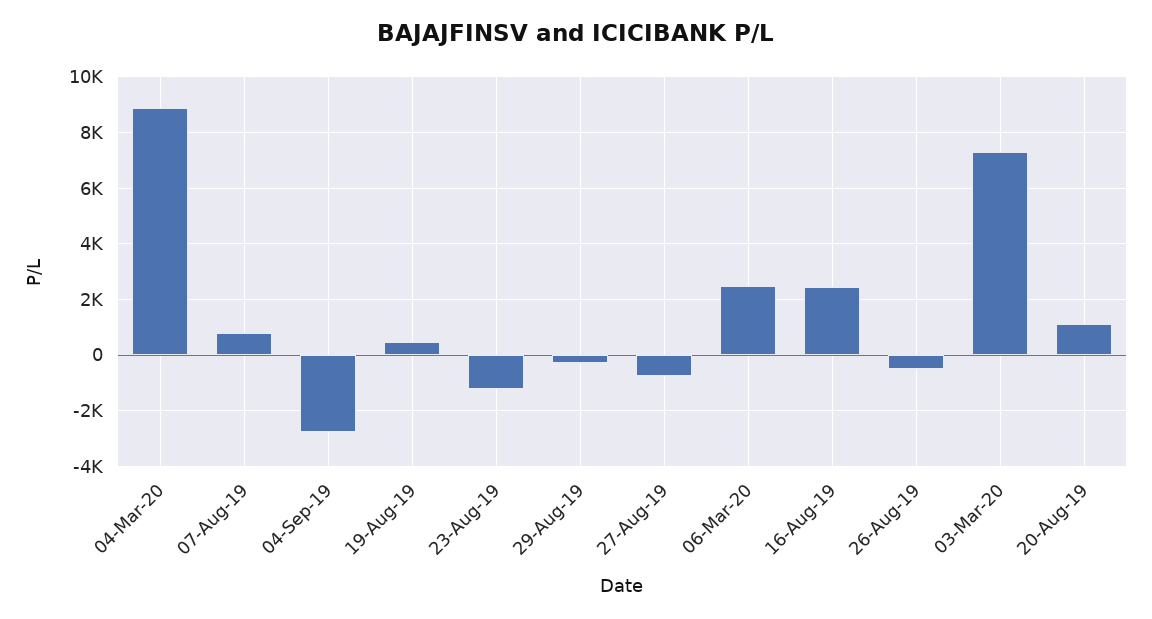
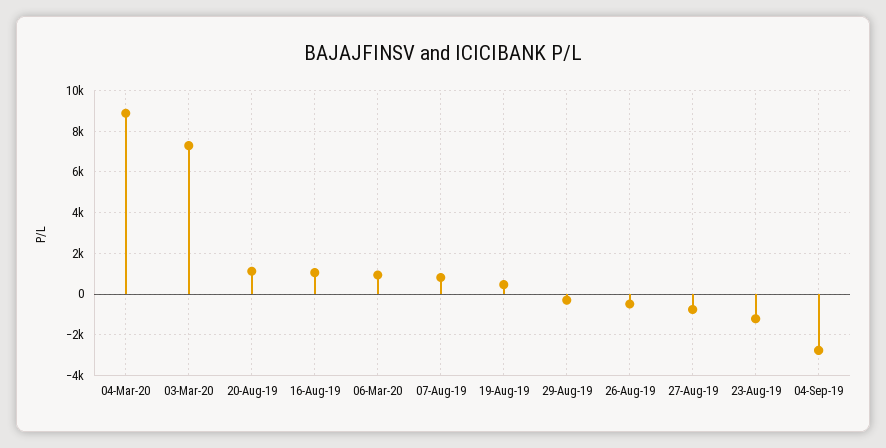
  {
    "04-Mar-20": 9000,
    "07-Aug-19": 750,
    "04-Sep-19": -2750,
    "19-Aug-19": 500,
    "23-Aug-19": -1250,
    "29-Aug-19": -250,
    "27-Aug-19": -750,
-   "06-Mar-20": 2500,
+   "06-Mar-20": 1000,
-   "16-Aug-19": 2500,
+   "16-Aug-19": 1000,
    "26-Aug-19": -500,
    "03-Mar-20": 7250,
    "20-Aug-19": 1000
  }

